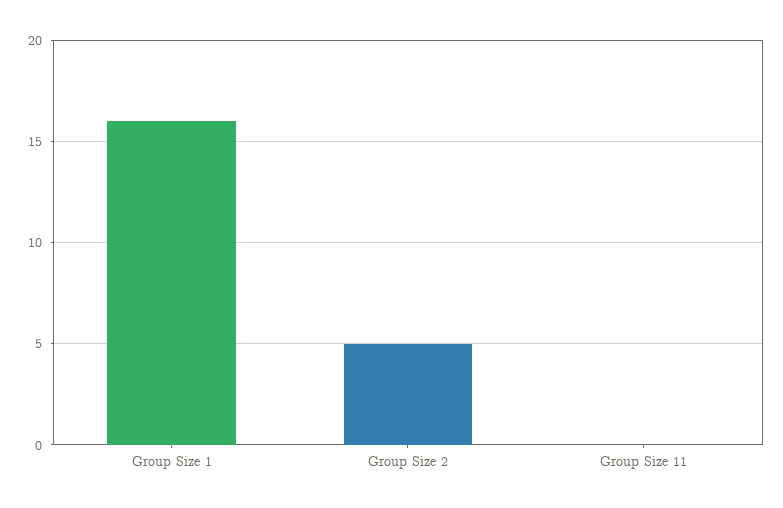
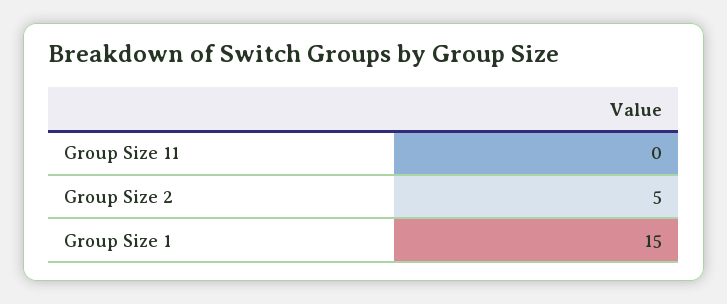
  {
-   "Group Size 1": 16,
+   "Group Size 1": 15,
    "Group Size 2": 5,
    "Group Size 11": 0
  }

